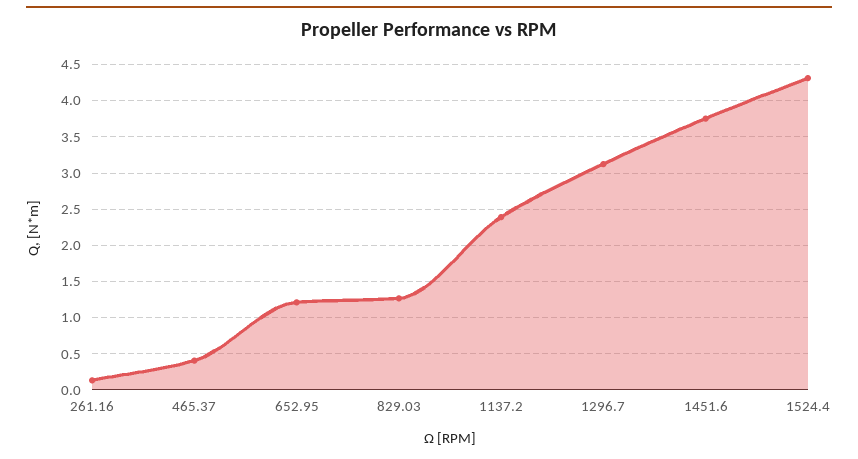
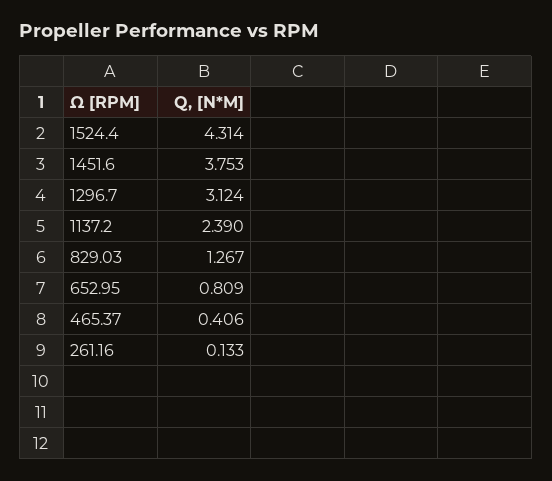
  {
    "261.16": 0.133,
    "465.37": 0.406,
-   "652.95": 1.2,
+   "652.95": 0.809,
    "829.03": 1.267,
    "1137.2": 2.39,
    "1296.7": 3.124,
    "1451.6": 3.753,
    "1524.4": 4.314
  }

